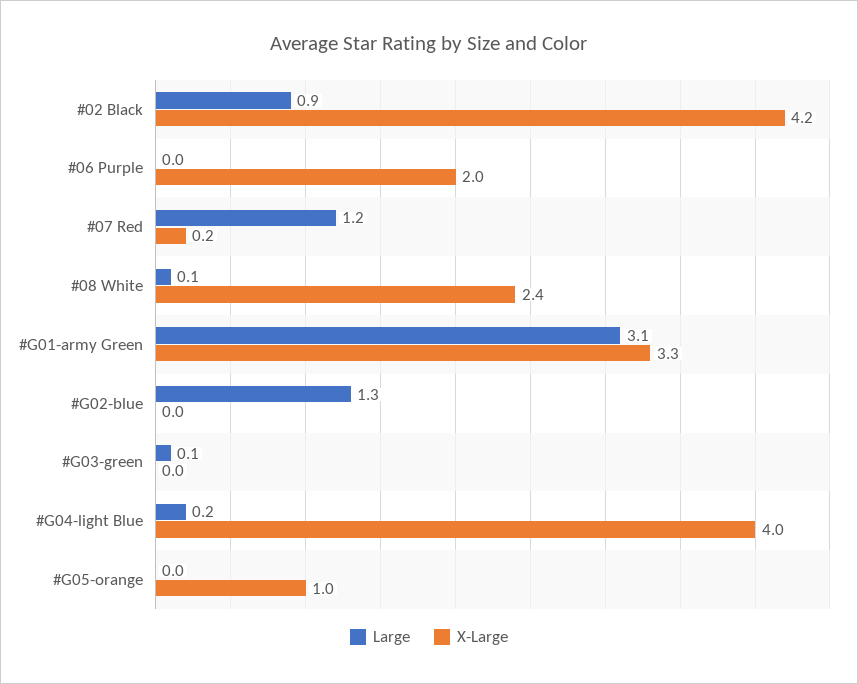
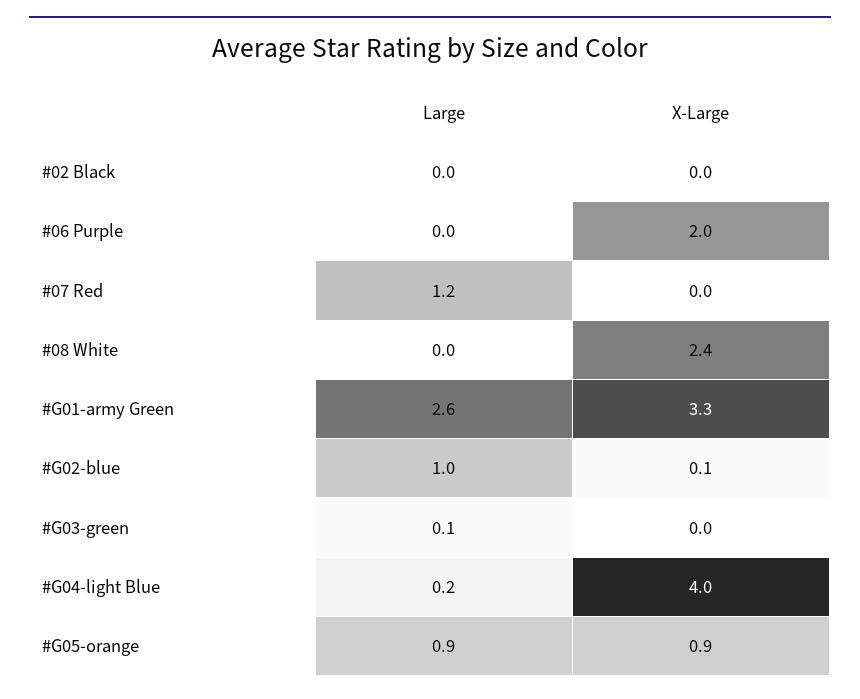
  {
    "Large": {
-     "#02 Black": 0.9,
+     "#02 Black": 0,
      "#06 Purple": 0,
      "#07 Red": 1.2,
-     "#08 White": 0.1,
+     "#08 White": 0,
-     "#G01-army Green": 3.1,
+     "#G01-army Green": 2.6,
-     "#G02-blue": 1.3,
+     "#G02-blue": 1,
      "#G03-green": 0.1,
      "#G04-light Blue": 0.2,
-     "#G05-orange": 0
+     "#G05-orange": 0.9
    },
    "X-Large": {
-     "#02 Black": 4.2,
+     "#02 Black": 0,
      "#06 Purple": 2,
-     "#07 Red": 0.2,
+     "#07 Red": 0,
      "#08 White": 2.4,
      "#G01-army Green": 3.3,
-     "#G02-blue": 0,
+     "#G02-blue": 0.1,
      "#G03-green": 0,
      "#G04-light Blue": 4,
-     "#G05-orange": 1
+     "#G05-orange": 0.9
    }
  }

